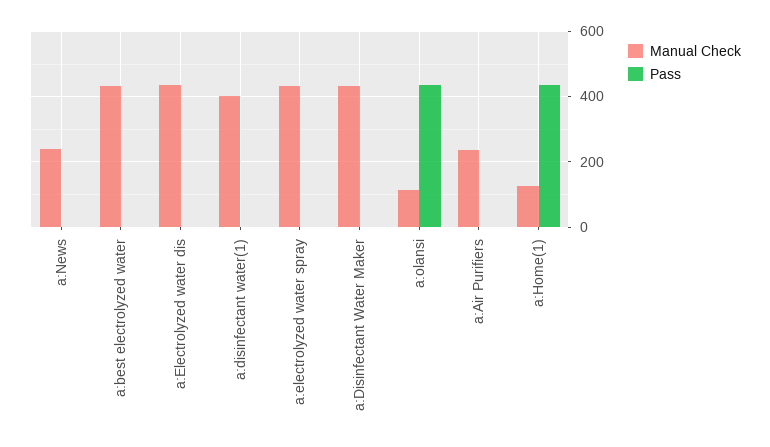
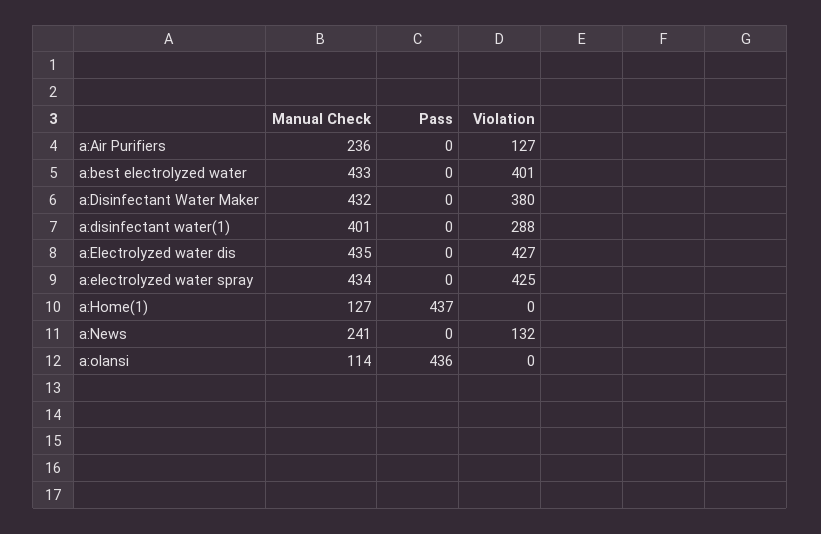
  {
    "Manual Check": {
      "a:News": 241,
      "a:best electrolyzed water": 433,
      "a:Electrolyzed water dis": 435,
      "a:disinfectant water(1)": 401,
      "a:electrolyzed water spray": 434,
      "a:Disinfectant Water Maker": 432,
      "a:olansi": 114,
      "a:Air Purifiers": 236,
      "a:Home(1)": 127
    },
    "Pass": {
      "a:News": 0,
      "a:best electrolyzed water": 0,
      "a:Electrolyzed water dis": 0,
      "a:disinfectant water(1)": 0,
      "a:electrolyzed water spray": 0,
      "a:Disinfectant Water Maker": 0,
      "a:olansi": 436,
      "a:Air Purifiers": 0,
      "a:Home(1)": 437
-   }
+   },
+   "Violation": {
+     "a:Air Purifiers": 127,
+     "a:best electrolyzed water": 401,
+     "a:Disinfectant Water Maker": 380,
+     "a:disinfectant water(1)": 288,
+     "a:Electrolyzed water dis": 427,
+     "a:electrolyzed water spray": 425,
+     "a:Home(1)": 0,
+     "a:News": 132,
+     "a:olansi": 0
+   }
  }

